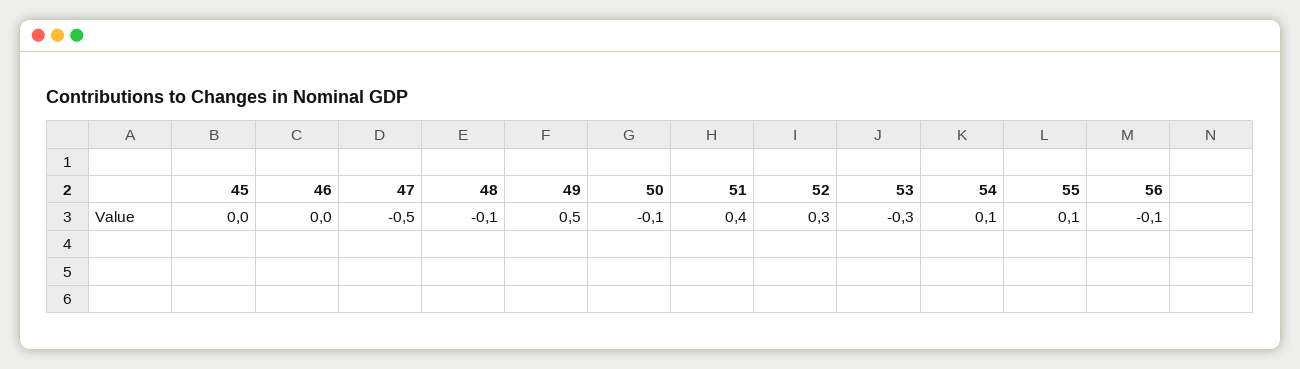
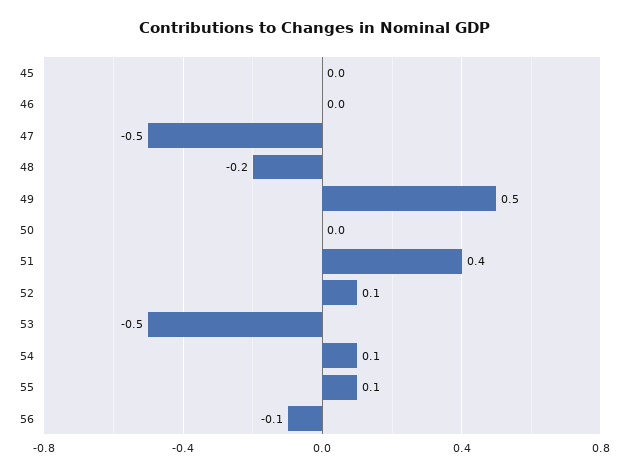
  {
    "45": 0,
    "46": 0,
    "47": -0.5,
-   "48": -0.1,
+   "48": -0.2,
    "49": 0.5,
-   "50": -0.1,
+   "50": 0,
    "51": 0.4,
-   "52": 0.3,
+   "52": 0.1,
-   "53": -0.3,
+   "53": -0.5,
    "54": 0.1,
    "55": 0.1,
    "56": -0.1
  }

